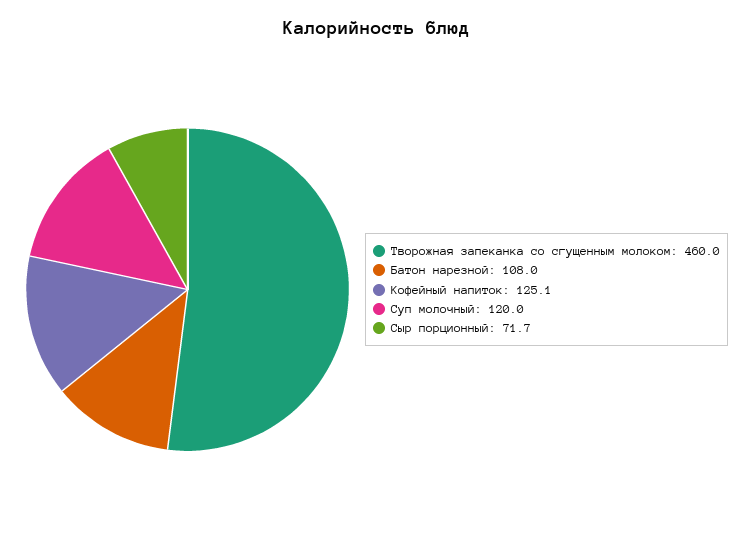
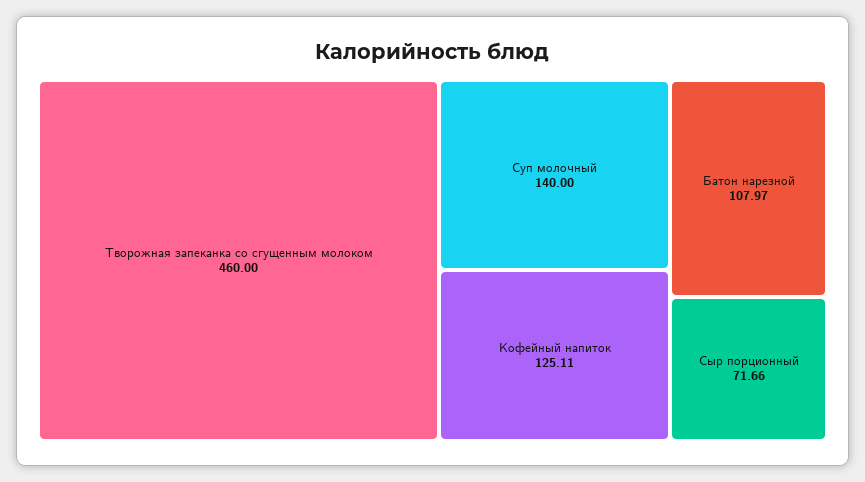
  {
    "Творожная запеканка со сгущенным молоком": 460,
    "Батон нарезной": 107.97,
    "Кофейный напиток": 125.11,
-   "Суп молочный": 120,
+   "Суп молочный": 140,
    "Сыр порционный": 71.66
  }

